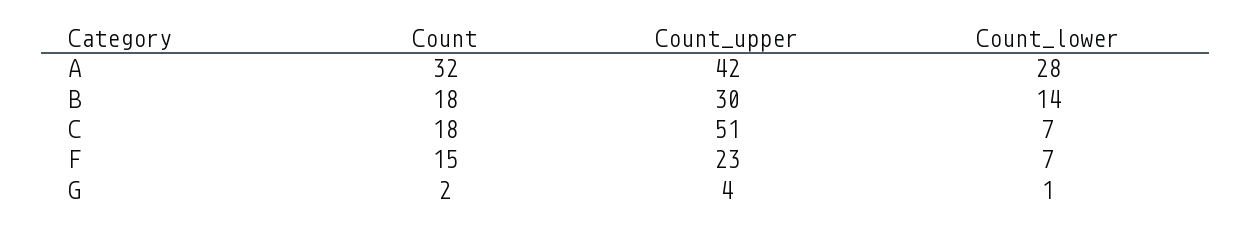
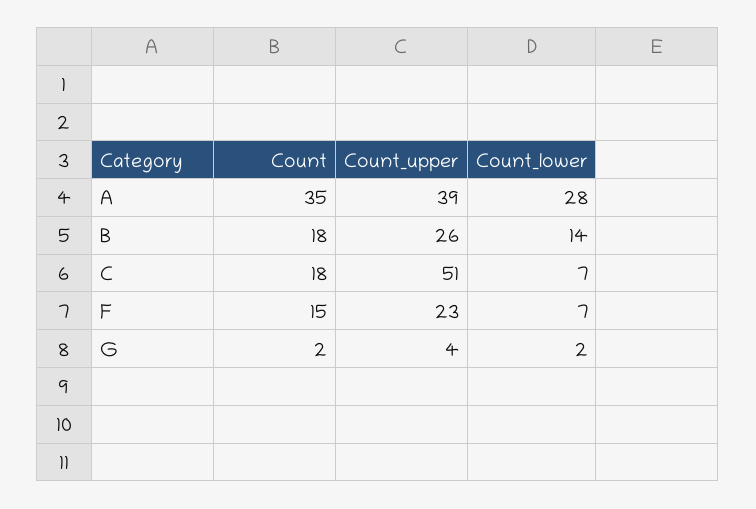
  {
    "Count": {
-     "A": 32,
+     "A": 35,
      "B": 18,
      "C": 18,
      "F": 15,
      "G": 2
    },
    "Count_upper": {
-     "A": 42,
+     "A": 39,
-     "B": 30,
+     "B": 26,
      "C": 51,
      "F": 23,
      "G": 4
    },
    "Count_lower": {
      "A": 28,
      "B": 14,
      "C": 7,
      "F": 7,
-     "G": 1
+     "G": 2
    }
  }

